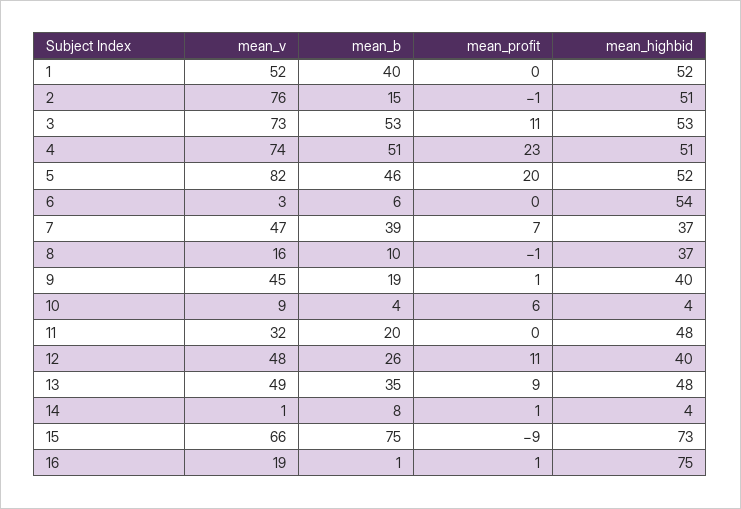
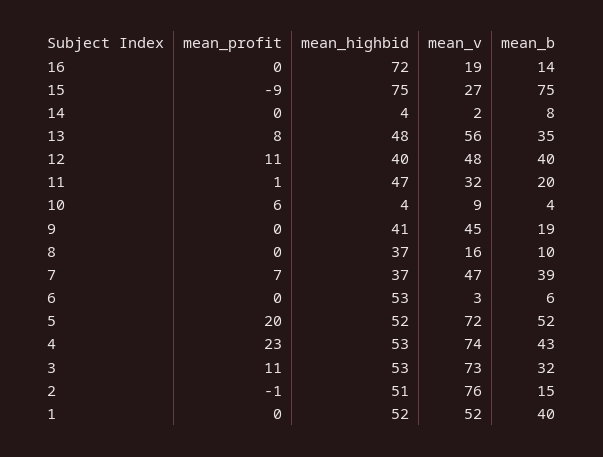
  {
    "mean_v": {
      "1": 52,
      "2": 76,
      "3": 73,
      "4": 74,
-     "5": 82,
+     "5": 72,
      "6": 3,
      "7": 47,
      "8": 16,
      "9": 45,
      "10": 9,
      "11": 32,
      "12": 48,
-     "13": 49,
+     "13": 56,
-     "14": 1,
+     "14": 2,
-     "15": 66,
+     "15": 27,
      "16": 19
    },
    "mean_b": {
      "1": 40,
      "2": 15,
-     "3": 53,
+     "3": 32,
-     "4": 51,
+     "4": 43,
-     "5": 46,
+     "5": 52,
      "6": 6,
      "7": 39,
      "8": 10,
      "9": 19,
      "10": 4,
      "11": 20,
-     "12": 26,
+     "12": 40,
      "13": 35,
      "14": 8,
      "15": 75,
-     "16": 1
+     "16": 14
    },
    "mean_profit": {
      "1": 0,
      "2": -1,
      "3": 11,
      "4": 23,
      "5": 20,
      "6": 0,
      "7": 7,
-     "8": -1,
+     "8": 0,
-     "9": 1,
+     "9": 0,
      "10": 6,
-     "11": 0,
+     "11": 1,
      "12": 11,
-     "13": 9,
+     "13": 8,
-     "14": 1,
+     "14": 0,
      "15": -9,
-     "16": 1
+     "16": 0
    },
    "mean_highbid": {
      "1": 52,
      "2": 51,
      "3": 53,
-     "4": 51,
+     "4": 53,
      "5": 52,
-     "6": 54,
+     "6": 53,
      "7": 37,
      "8": 37,
-     "9": 40,
+     "9": 41,
      "10": 4,
-     "11": 48,
+     "11": 47,
      "12": 40,
      "13": 48,
      "14": 4,
-     "15": 73,
+     "15": 75,
-     "16": 75
+     "16": 72
    }
  }

